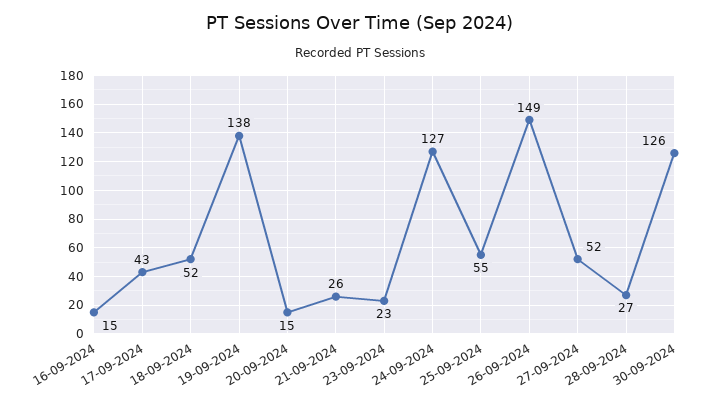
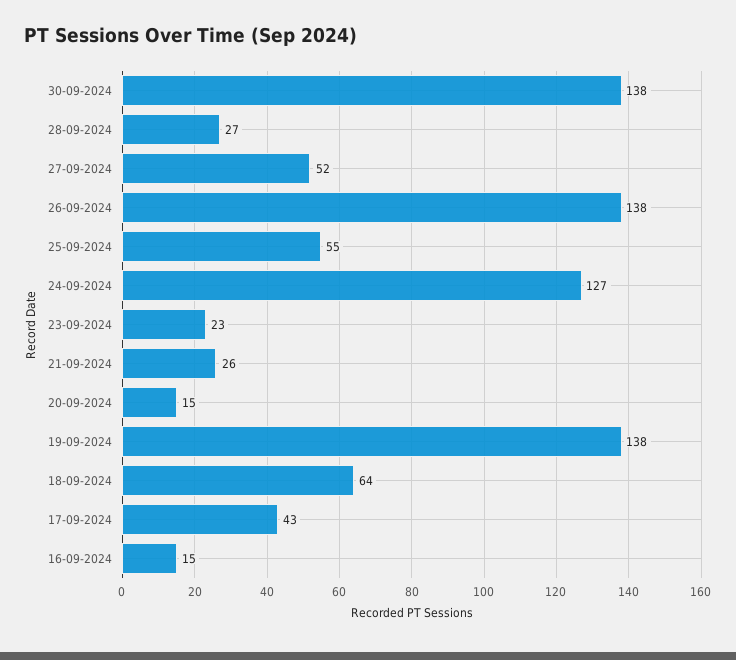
  {
    "16-09-2024": 15,
    "17-09-2024": 43,
-   "18-09-2024": 52,
+   "18-09-2024": 64,
    "19-09-2024": 138,
    "20-09-2024": 15,
    "21-09-2024": 26,
    "23-09-2024": 23,
    "24-09-2024": 127,
    "25-09-2024": 55,
-   "26-09-2024": 149,
+   "26-09-2024": 138,
    "27-09-2024": 52,
    "28-09-2024": 27,
-   "30-09-2024": 126
+   "30-09-2024": 138
  }

